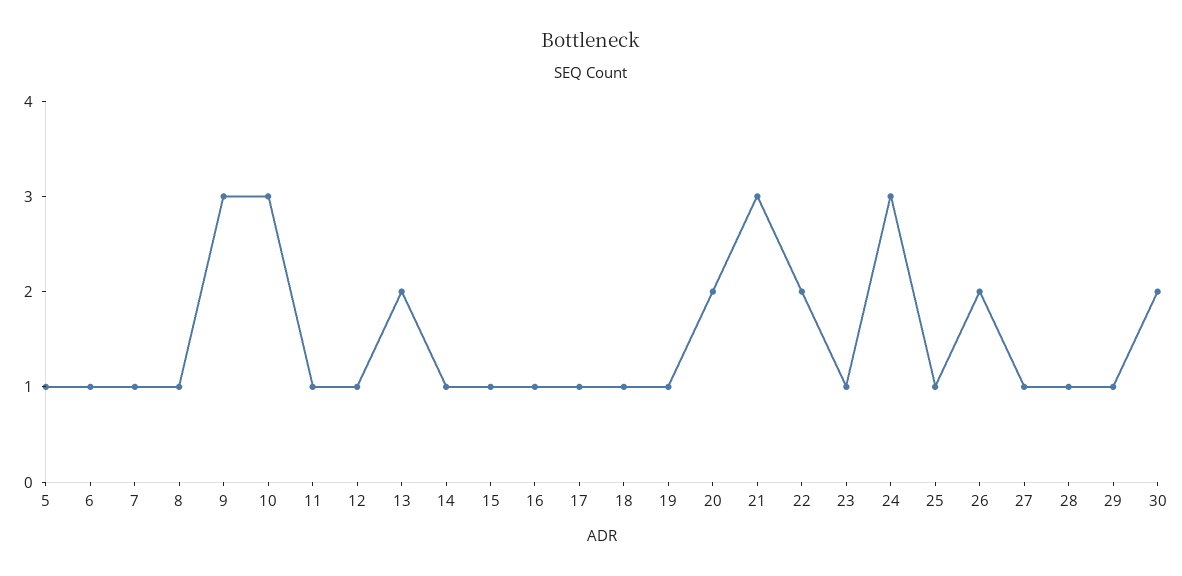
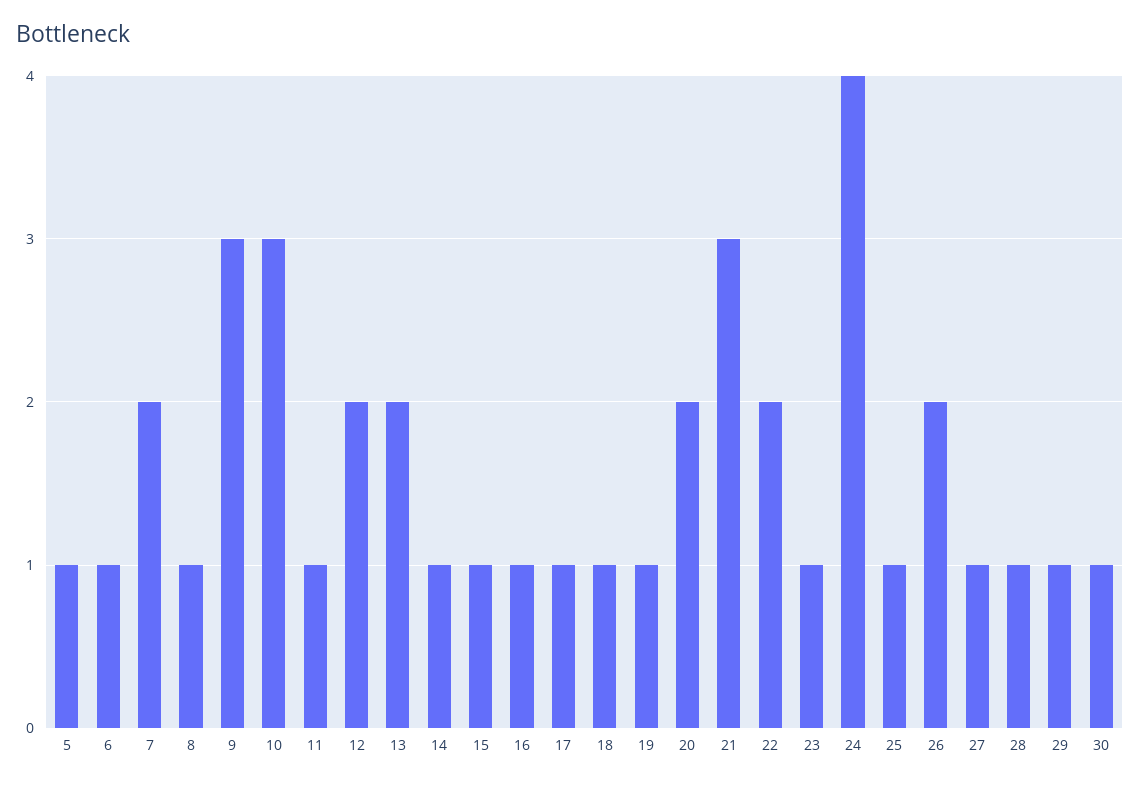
  {
    "5": 1,
    "6": 1,
-   "7": 1,
+   "7": 2,
    "8": 1,
    "9": 3,
    "10": 3,
    "11": 1,
-   "12": 1,
+   "12": 2,
    "13": 2,
    "14": 1,
    "15": 1,
    "16": 1,
    "17": 1,
    "18": 1,
    "19": 1,
    "20": 2,
    "21": 3,
    "22": 2,
    "23": 1,
-   "24": 3,
+   "24": 4,
    "25": 1,
    "26": 2,
    "27": 1,
    "28": 1,
    "29": 1,
-   "30": 2
+   "30": 1
  }

